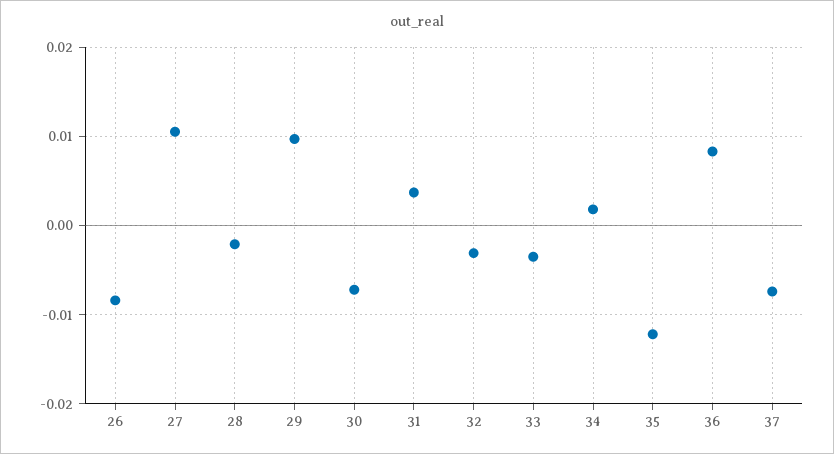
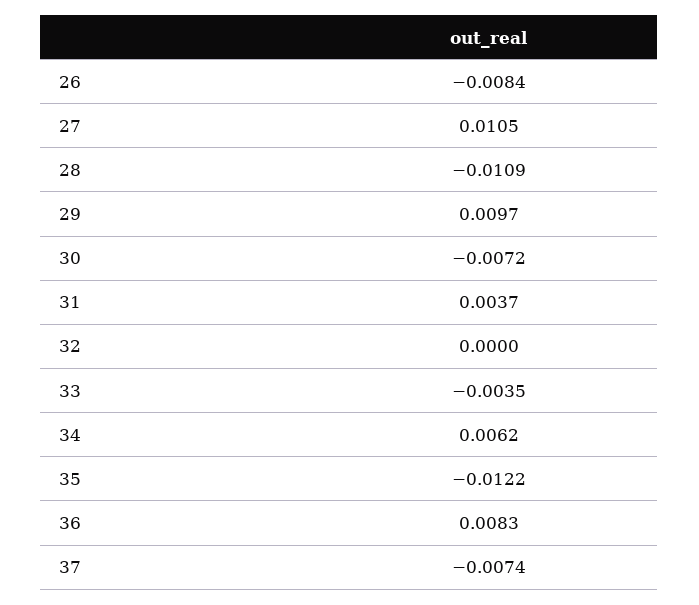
  {
    "26": -0.0084,
    "27": 0.0105,
-   "28": -0.002,
+   "28": -0.0109,
    "29": 0.0097,
    "30": -0.0072,
    "31": 0.0037,
-   "32": -0.003,
+   "32": 0,
    "33": -0.0035,
-   "34": 0.002,
+   "34": 0.0062,
    "35": -0.0122,
    "36": 0.0083,
    "37": -0.0074
  }

